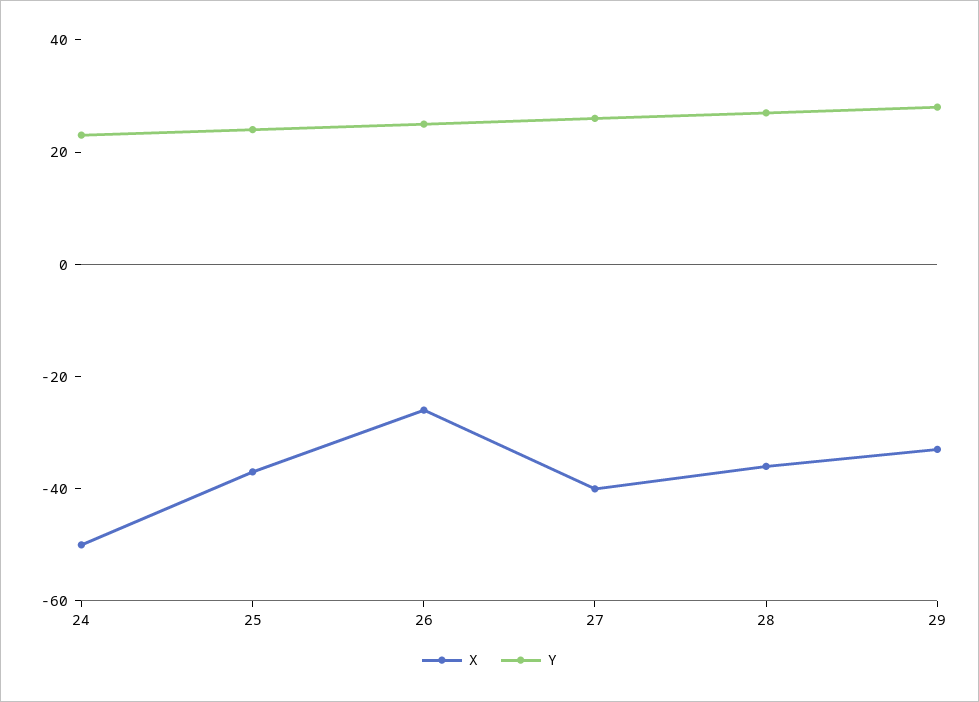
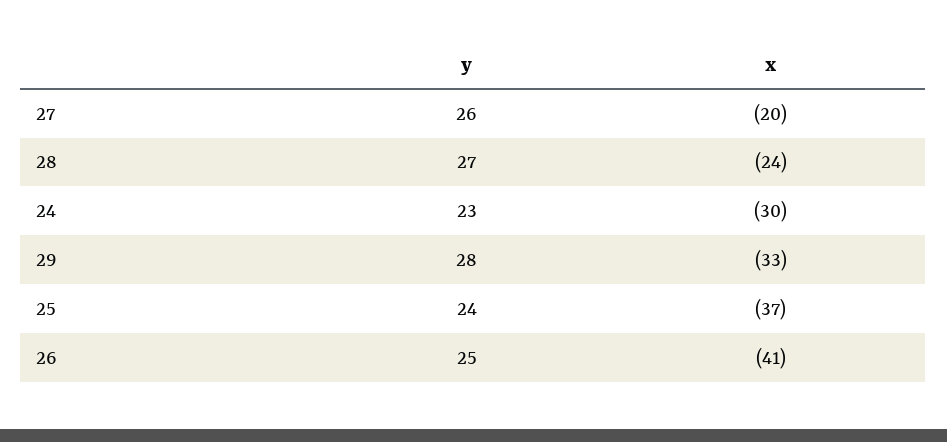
  {
    "X": {
-     "24": -50,
+     "24": -30,
      "25": -37,
-     "26": -25,
+     "26": -41,
-     "27": -40,
+     "27": -20,
-     "28": -35,
+     "28": -24,
      "29": -33
    },
    "Y": {
      "24": 23,
      "25": 24,
      "26": 25,
      "27": 26,
      "28": 27,
      "29": 28
    }
  }

